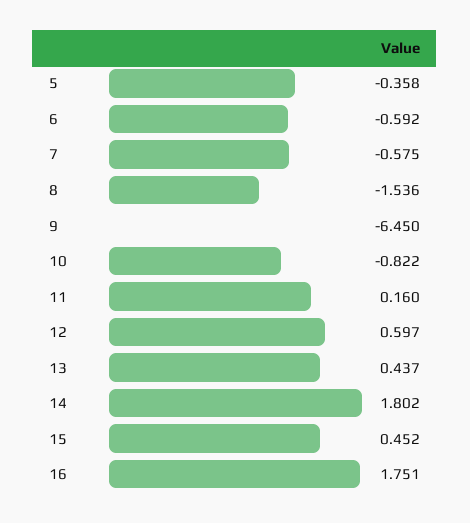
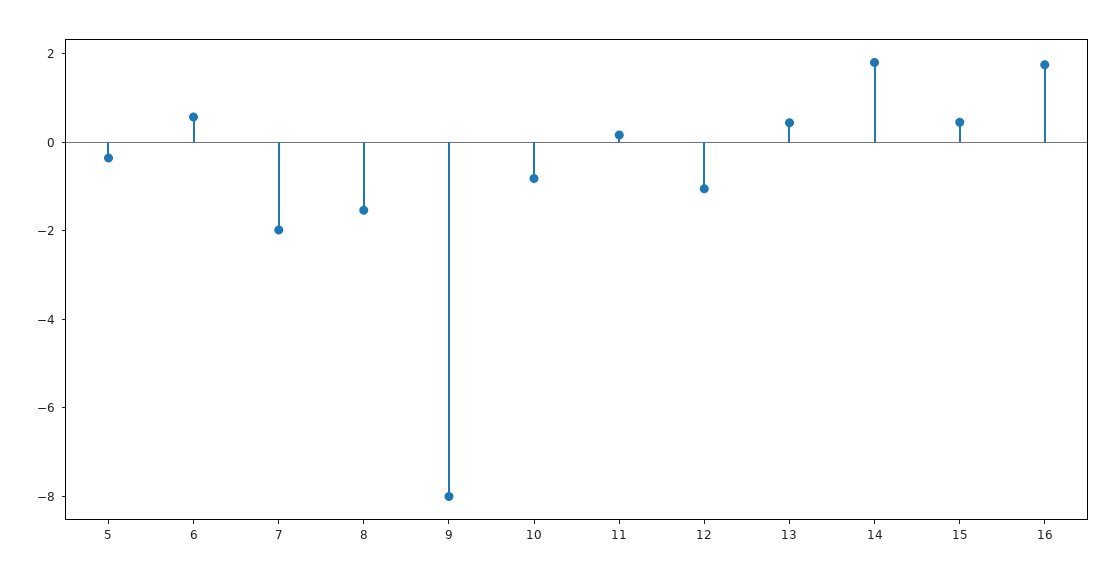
  {
    "5": -0.358,
-   "6": -0.592,
+   "6": 0.5,
-   "7": -0.575,
+   "7": -2,
    "8": -1.536,
-   "9": -6.45,
+   "9": -8,
    "10": -0.822,
    "11": 0.16,
-   "12": 0.597,
+   "12": -1,
    "13": 0.437,
    "14": 1.802,
    "15": 0.452,
    "16": 1.751
  }

